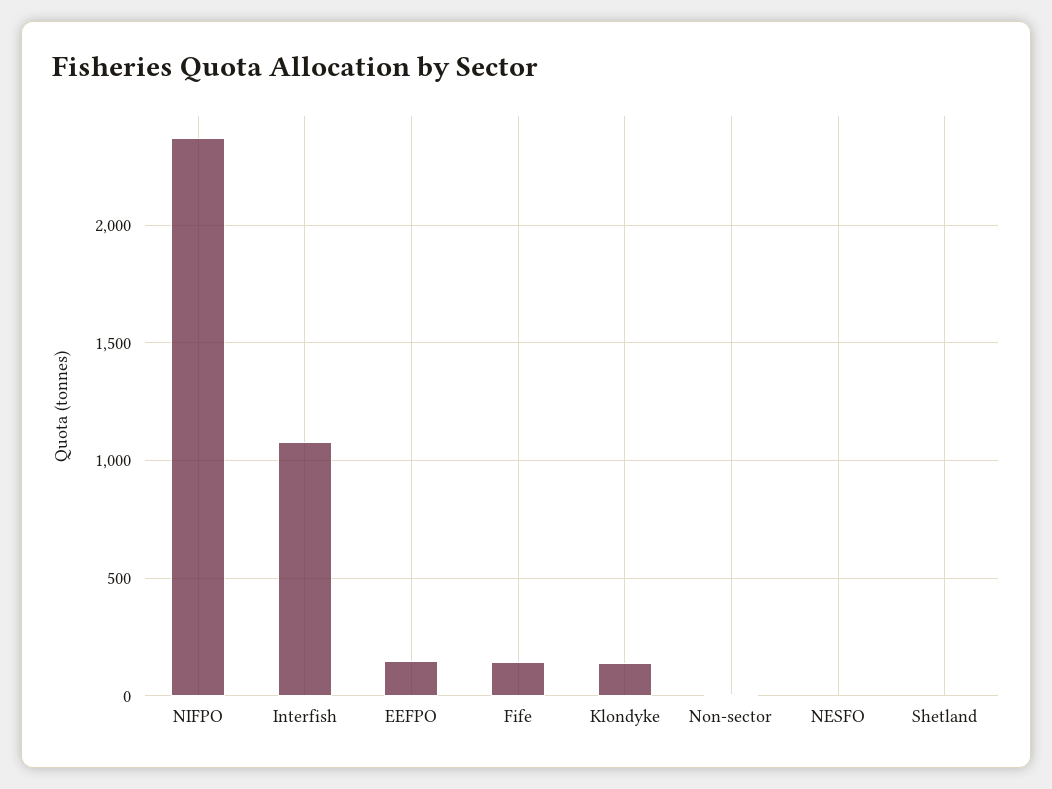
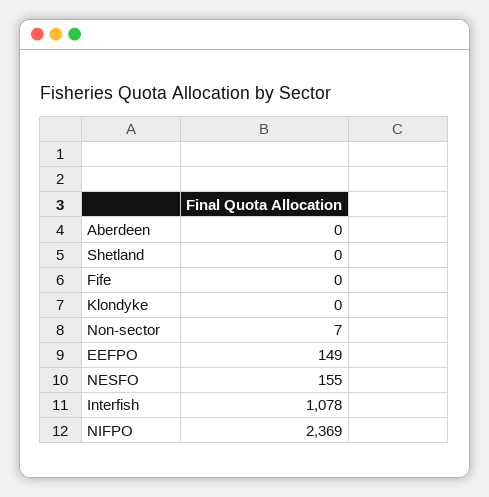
  {
    "NIFPO": 2369,
    "Interfish": 1078,
    "EEFPO": 149,
-   "Fife": 150,
+   "Fife": 0,
-   "Klondyke": 150,
+   "Klondyke": 0,
    "Non-sector": 7,
-   "NESFO": 0,
+   "NESFO": 155,
-   "Shetland": 0
+   "Shetland": 0,
+   "Aberdeen": 0
  }

